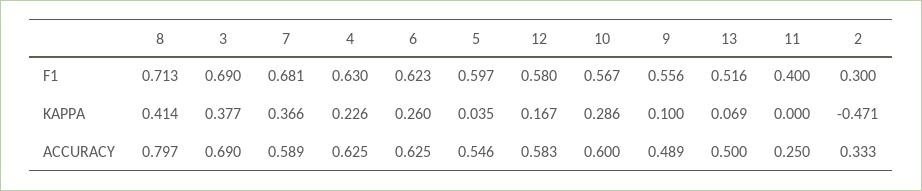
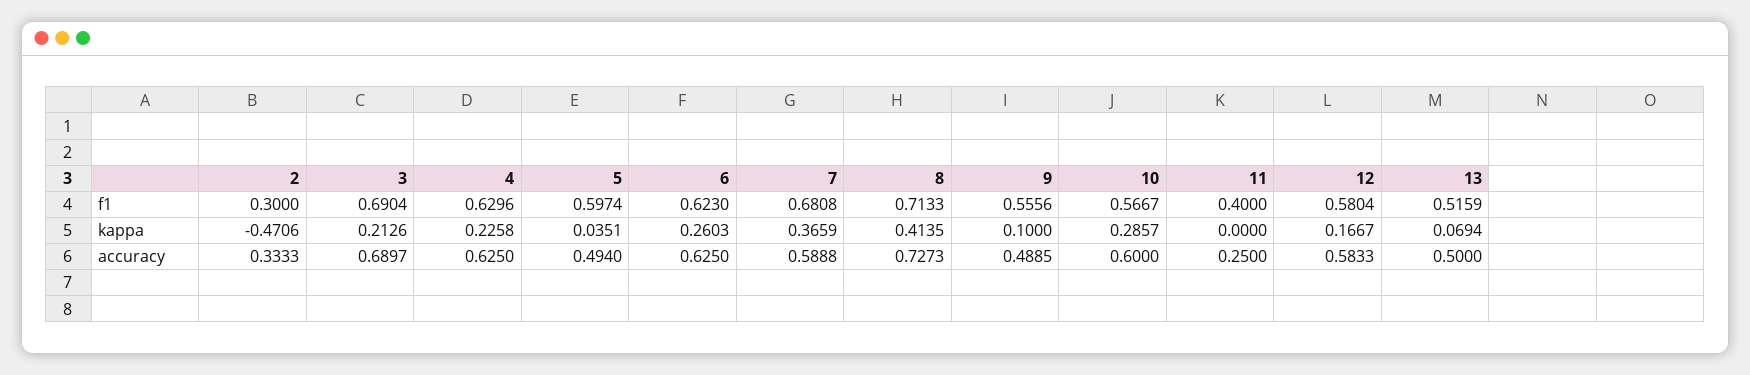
  {
    "8": {
      "F1": 0.7133,
      "KAPPA": 0.4135,
-     "ACCURACY": 0.797
+     "ACCURACY": 0.7273
    },
    "3": {
      "F1": 0.6904,
-     "KAPPA": 0.377,
+     "KAPPA": 0.2126,
      "ACCURACY": 0.6897
    },
    "7": {
      "F1": 0.6808,
      "KAPPA": 0.3659,
      "ACCURACY": 0.5888
    },
    "4": {
      "F1": 0.6296,
      "KAPPA": 0.2258,
      "ACCURACY": 0.625
    },
    "6": {
      "F1": 0.623,
      "KAPPA": 0.2603,
      "ACCURACY": 0.625
    },
    "5": {
      "F1": 0.5974,
      "KAPPA": 0.0351,
-     "ACCURACY": 0.546
+     "ACCURACY": 0.494
    },
    "12": {
      "F1": 0.5804,
      "KAPPA": 0.1667,
      "ACCURACY": 0.5833
    },
    "10": {
      "F1": 0.5667,
      "KAPPA": 0.2857,
      "ACCURACY": 0.6
    },
    "9": {
      "F1": 0.5556,
      "KAPPA": 0.1,
      "ACCURACY": 0.4885
    },
    "13": {
      "F1": 0.5159,
      "KAPPA": 0.0694,
      "ACCURACY": 0.5
    },
    "11": {
      "F1": 0.4,
      "KAPPA": 0,
      "ACCURACY": 0.25
    },
    "2": {
      "F1": 0.3,
      "KAPPA": -0.4706,
      "ACCURACY": 0.3333
    }
  }

